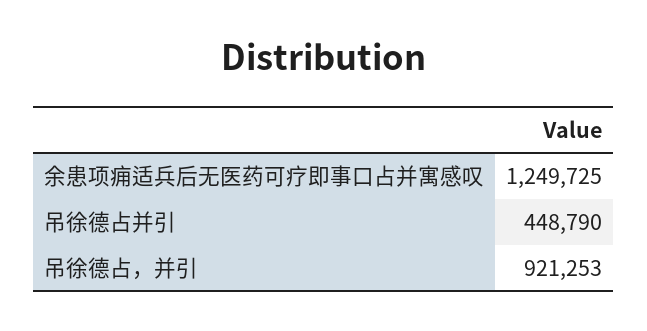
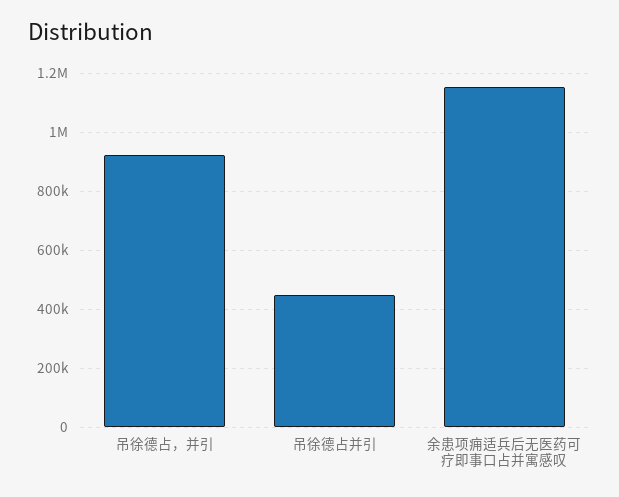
  {
-   "余患项痈适兵后无医药可疗即事口占并寓感叹": 1249725,
+   "余患项痈适兵后无医药可疗即事口占并寓感叹": 1150000,
    "吊徐德占并引": 448790,
    "吊徐德占，并引": 921253
  }

